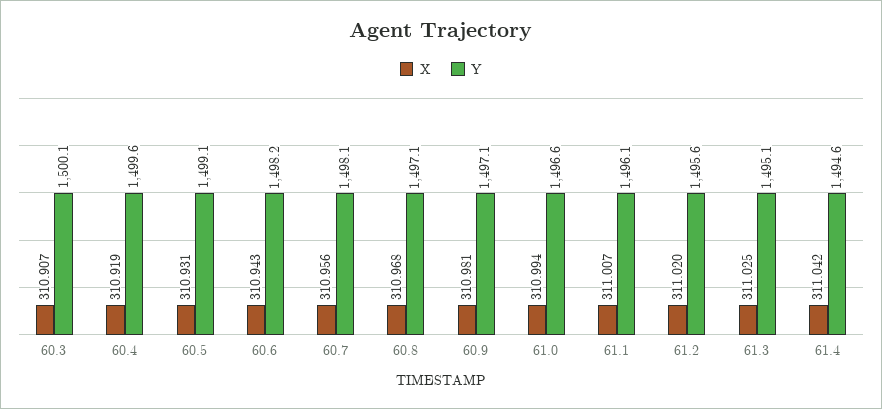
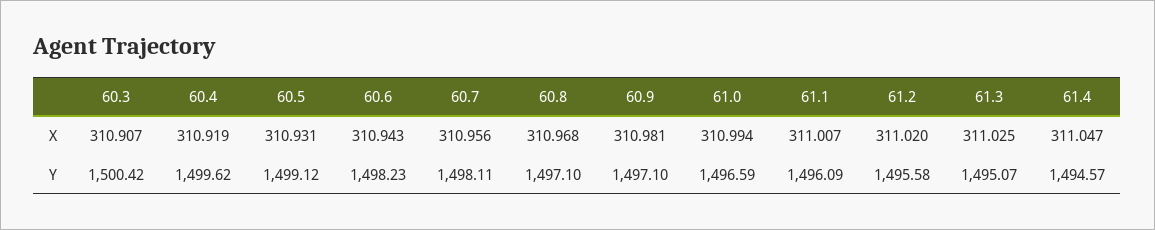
  {
    "X": {
      "60.3": 310.907,
      "60.4": 310.919,
      "60.5": 310.931,
      "60.6": 310.943,
      "60.7": 310.956,
      "60.8": 310.968,
      "60.9": 310.981,
      "61.0": 310.994,
      "61.1": 311.007,
      "61.2": 311.02,
      "61.3": 311.025,
-     "61.4": 311.042
+     "61.4": 311.047
    },
    "Y": {
-     "60.3": 1500.1,
+     "60.3": 1500.42,
      "60.4": 1499.62,
      "60.5": 1499.12,
      "60.6": 1498.23,
      "60.7": 1498.11,
      "60.8": 1497.1,
      "60.9": 1497.1,
      "61.0": 1496.59,
      "61.1": 1496.09,
      "61.2": 1495.58,
      "61.3": 1495.07,
      "61.4": 1494.57
    }
  }

